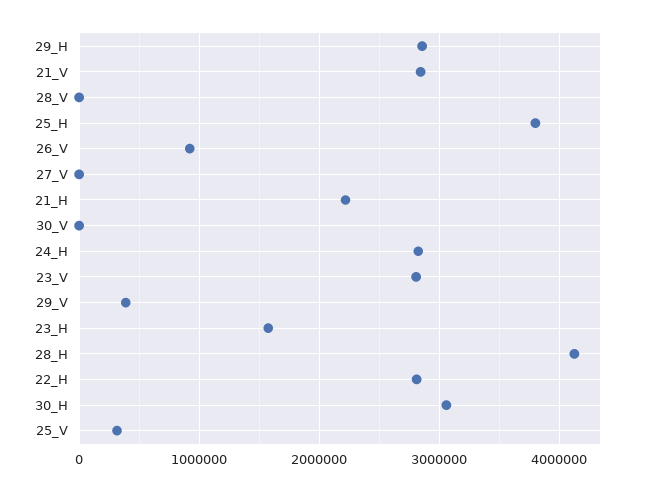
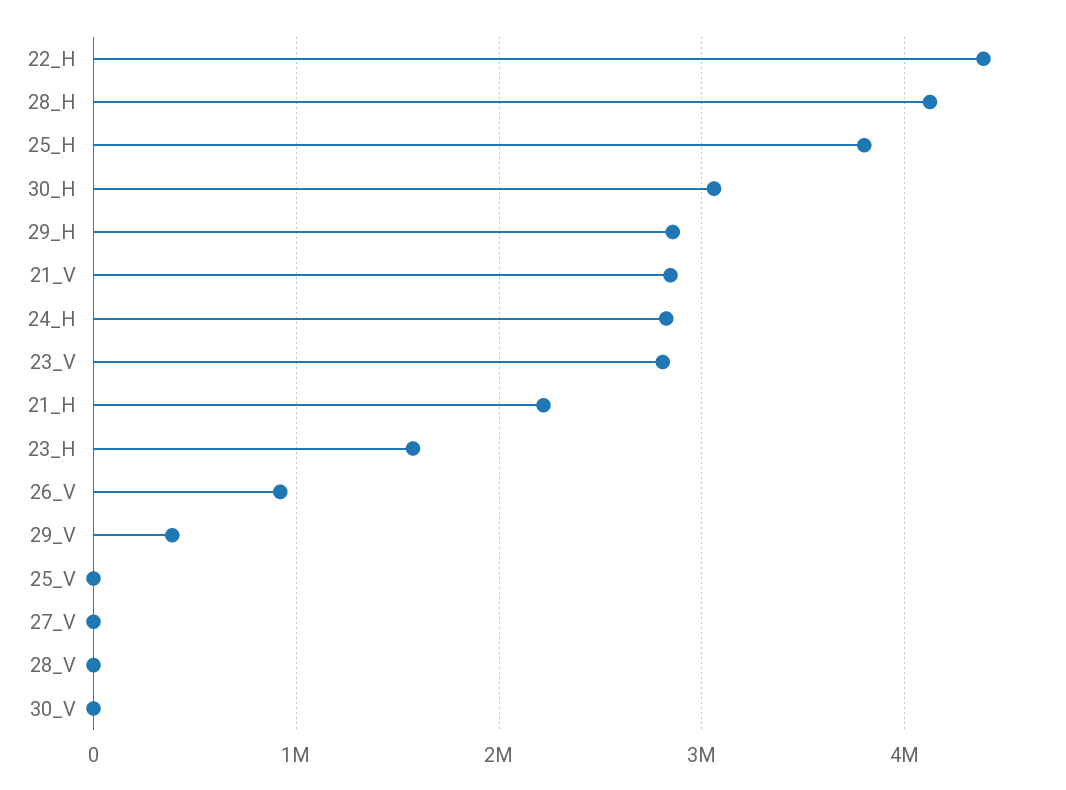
  {
    "29_H": 2900000,
    "21_V": 2800000,
    "28_V": 0,
    "25_H": 3800000,
    "26_V": 900000,
    "27_V": 0,
    "21_H": 2200000,
    "30_V": 0,
    "24_H": 2800000,
    "23_V": 2800000,
    "29_V": 400000,
    "23_H": 1600000,
    "28_H": 4100000,
-   "22_H": 2800000,
+   "22_H": 4400000,
    "30_H": 3100000,
-   "25_V": 300000
+   "25_V": 0
  }

